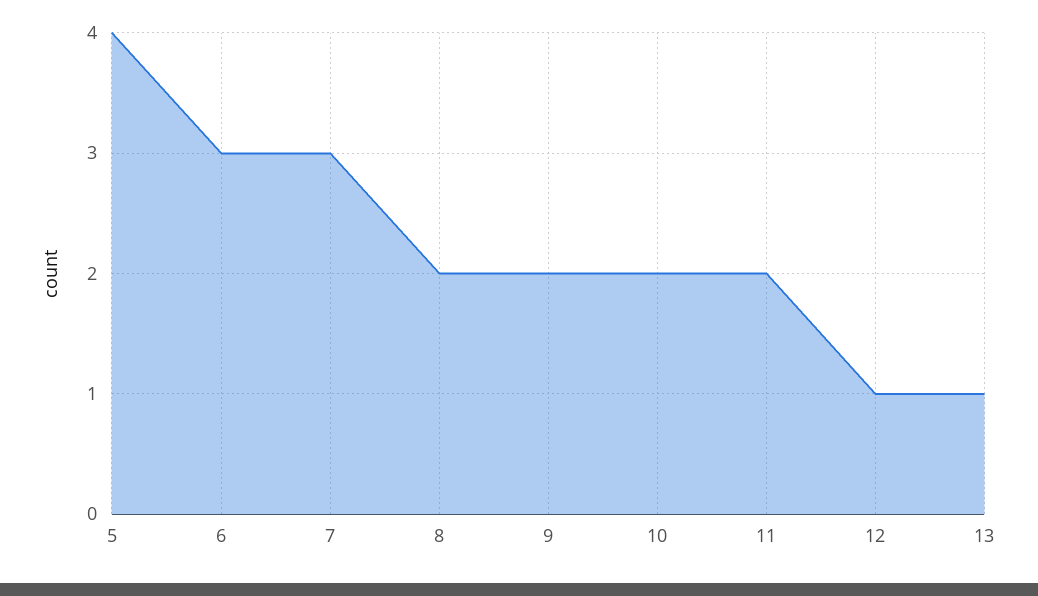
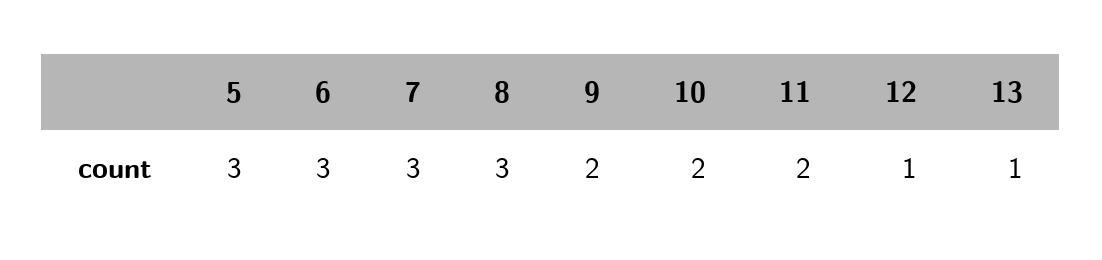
  {
-   "5": 4,
+   "5": 3,
    "6": 3,
    "7": 3,
-   "8": 2,
+   "8": 3,
    "9": 2,
    "10": 2,
    "11": 2,
    "12": 1,
    "13": 1
  }

